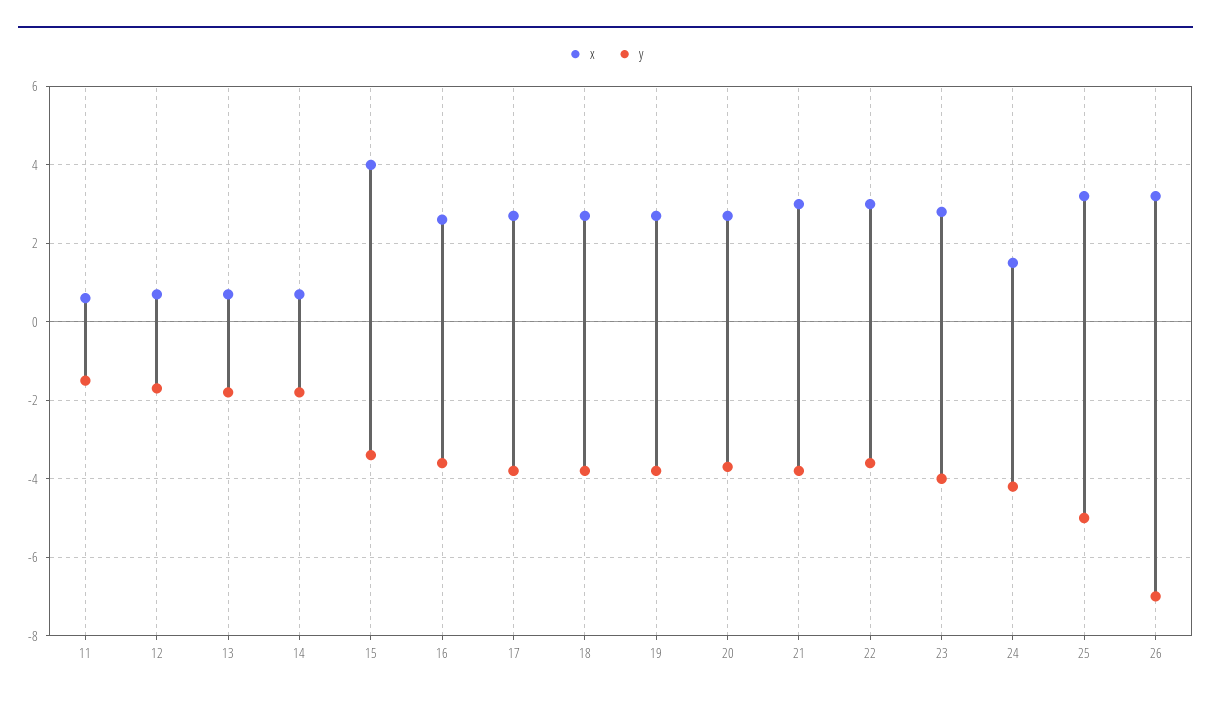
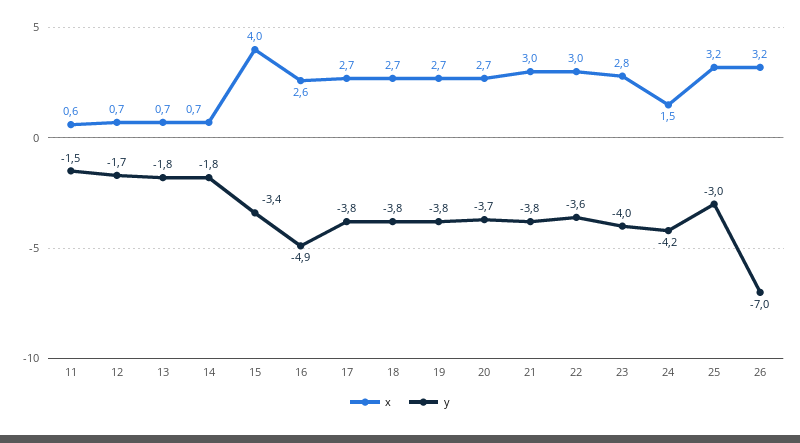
  {
    "x": {
      "11": 0.6,
      "12": 0.7,
      "13": 0.7,
      "14": 0.7,
      "15": 4,
      "16": 2.6,
      "17": 2.7,
      "18": 2.7,
      "19": 2.7,
      "20": 2.7,
      "21": 3,
      "22": 3,
      "23": 2.8,
      "24": 1.5,
      "25": 3.2,
      "26": 3.2
    },
    "y": {
      "11": -1.5,
      "12": -1.7,
      "13": -1.8,
      "14": -1.8,
      "15": -3.4,
-     "16": -3.5,
+     "16": -4.9,
      "17": -3.8,
      "18": -3.8,
      "19": -3.8,
      "20": -3.7,
      "21": -3.8,
      "22": -3.6,
      "23": -4,
      "24": -4.2,
-     "25": -5,
+     "25": -3,
      "26": -7
    }
  }

